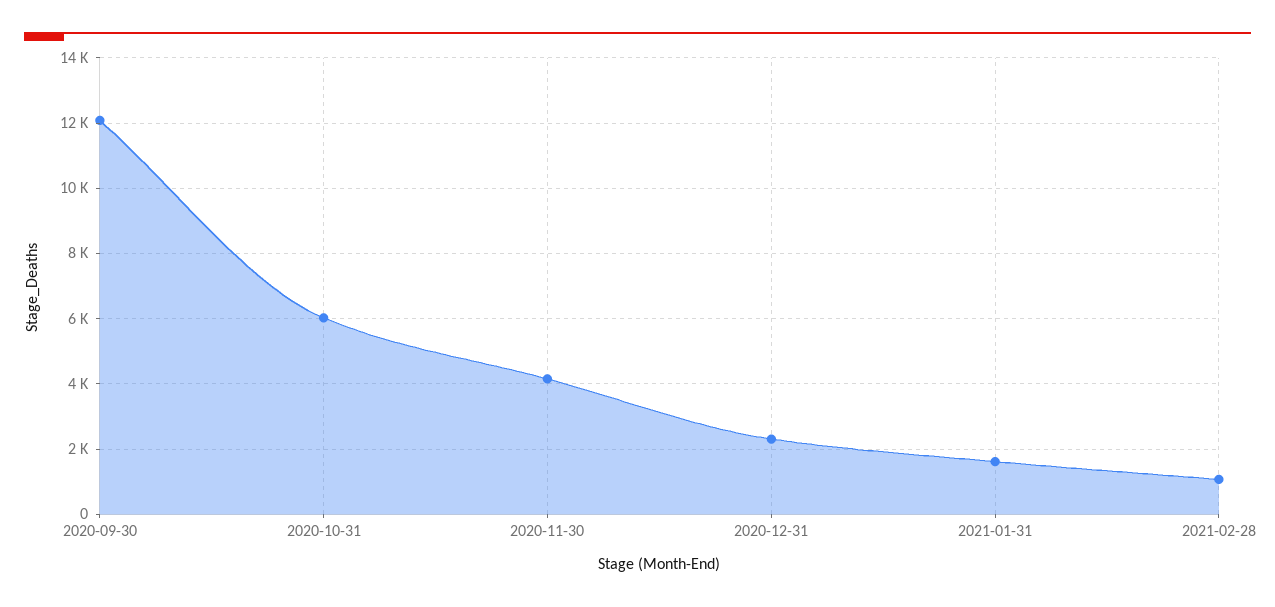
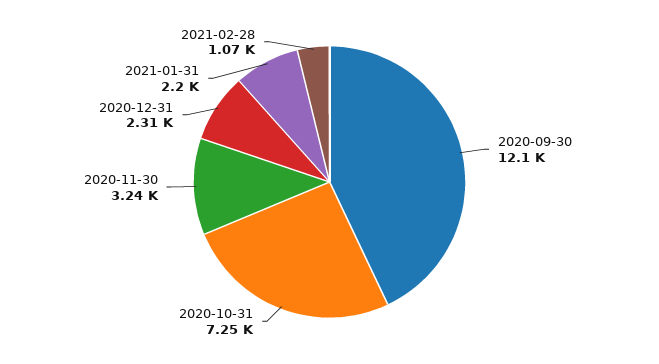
  {
    "2020-09-30": 12100,
-   "2020-10-31": 6000,
+   "2020-10-31": 7250,
-   "2020-11-30": 4200,
+   "2020-11-30": 3240,
    "2020-12-31": 2310,
-   "2021-01-31": 1600,
+   "2021-01-31": 2200,
    "2021-02-28": 1070
  }

